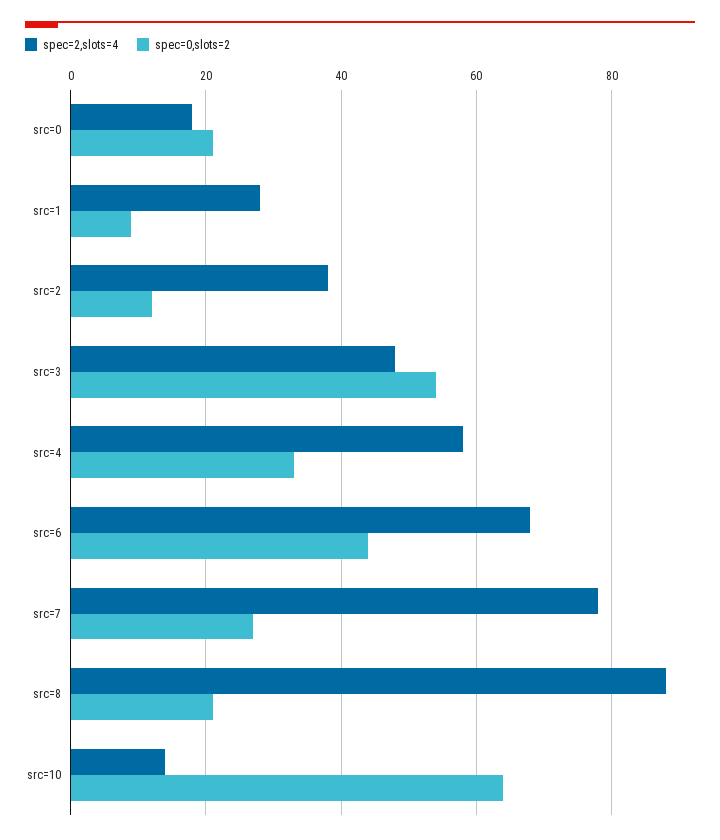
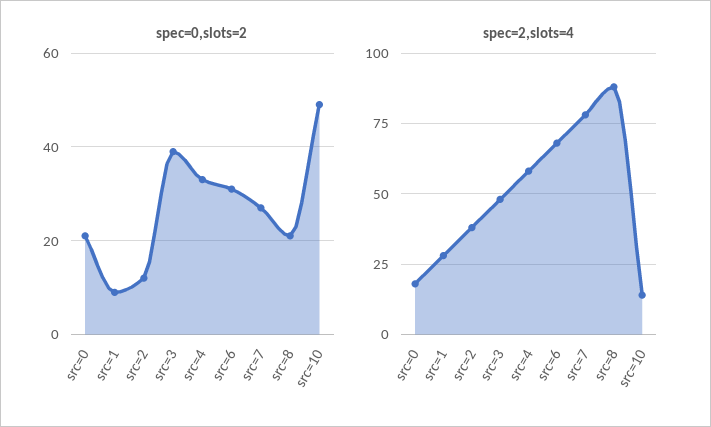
  {
    "spec=2,slots=4": {
      "src=0": 20,
      "src=1": 30,
      "src=2": 40,
      "src=3": 50,
      "src=4": 60,
      "src=6": 70,
      "src=7": 80,
      "src=8": 90,
      "src=10": 15
    },
    "spec=0,slots=2": {
      "src=0": 20,
      "src=1": 10,
      "src=2": 10,
-     "src=3": 55,
+     "src=3": 40,
      "src=4": 35,
-     "src=6": 45,
+     "src=6": 30,
      "src=7": 25,
      "src=8": 20,
-     "src=10": 65
+     "src=10": 50
    }
  }

